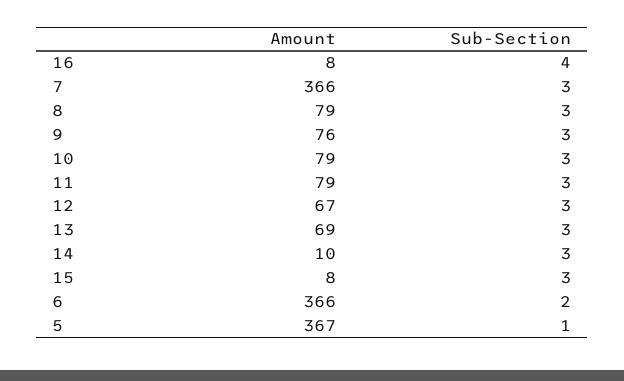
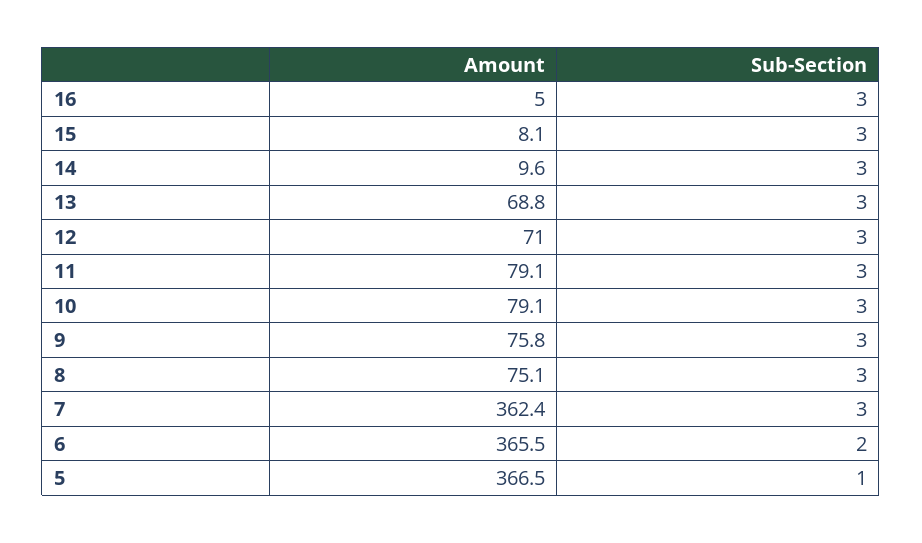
  {
    "Amount": {
-     "16": 8,
+     "16": 5,
-     "7": 366,
+     "7": 362.4,
-     "8": 79,
+     "8": 75.1,
      "9": 75.8,
      "10": 79.1,
      "11": 79.1,
-     "12": 67,
+     "12": 71,
      "13": 68.8,
      "14": 9.6,
      "15": 8.1,
      "6": 365.5,
      "5": 366.5
    },
    "Sub-Section": {
-     "16": 4,
+     "16": 3,
      "7": 3,
      "8": 3,
      "9": 3,
      "10": 3,
      "11": 3,
      "12": 3,
      "13": 3,
      "14": 3,
      "15": 3,
      "6": 2,
      "5": 1
    }
  }

